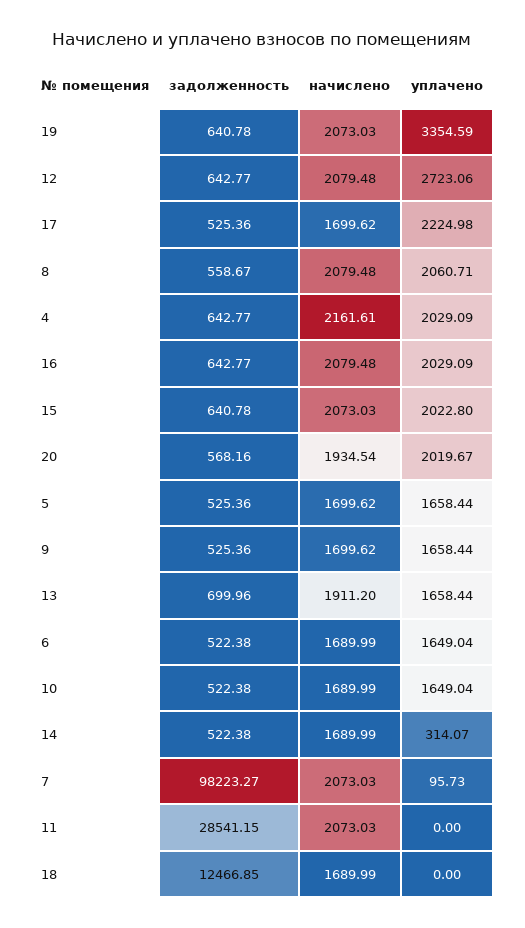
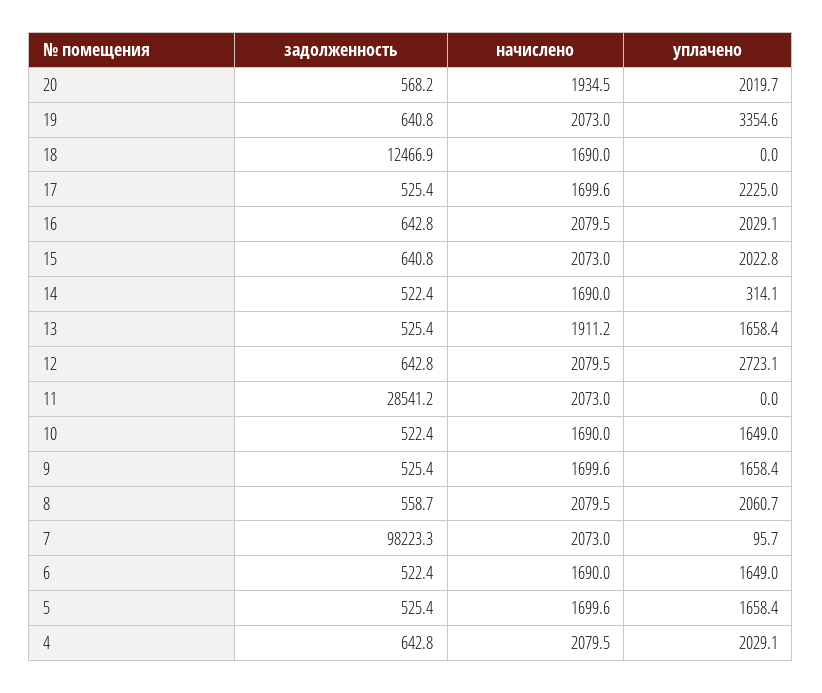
  {
    "задолженность": {
      "19": 640.78,
      "12": 642.77,
      "17": 525.36,
      "8": 558.67,
      "4": 642.77,
      "16": 642.77,
      "15": 640.78,
      "20": 568.16,
      "5": 525.36,
      "9": 525.36,
-     "13": 699.96,
+     "13": 525.4,
      "6": 522.38,
      "10": 522.38,
      "14": 522.38,
      "7": 98223.27,
      "11": 28541.15,
      "18": 12466.85
    },
    "начислено": {
      "19": 2073.03,
      "12": 2079.48,
      "17": 1699.62,
      "8": 2079.48,
-     "4": 2161.61,
+     "4": 2079.5,
      "16": 2079.48,
      "15": 2073.03,
      "20": 1934.54,
      "5": 1699.62,
      "9": 1699.62,
      "13": 1911.2,
      "6": 1689.99,
      "10": 1689.99,
      "14": 1689.99,
      "7": 2073.03,
      "11": 2073.03,
      "18": 1689.99
    },
    "уплачено": {
      "19": 3354.59,
      "12": 2723.06,
      "17": 2224.98,
      "8": 2060.71,
      "4": 2029.09,
      "16": 2029.09,
      "15": 2022.8,
      "20": 2019.67,
      "5": 1658.44,
      "9": 1658.44,
      "13": 1658.44,
      "6": 1649.04,
      "10": 1649.04,
      "14": 314.07,
      "7": 95.73,
      "11": 0,
      "18": 0
    }
  }

